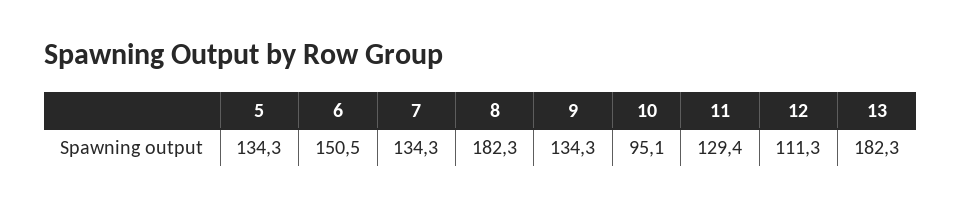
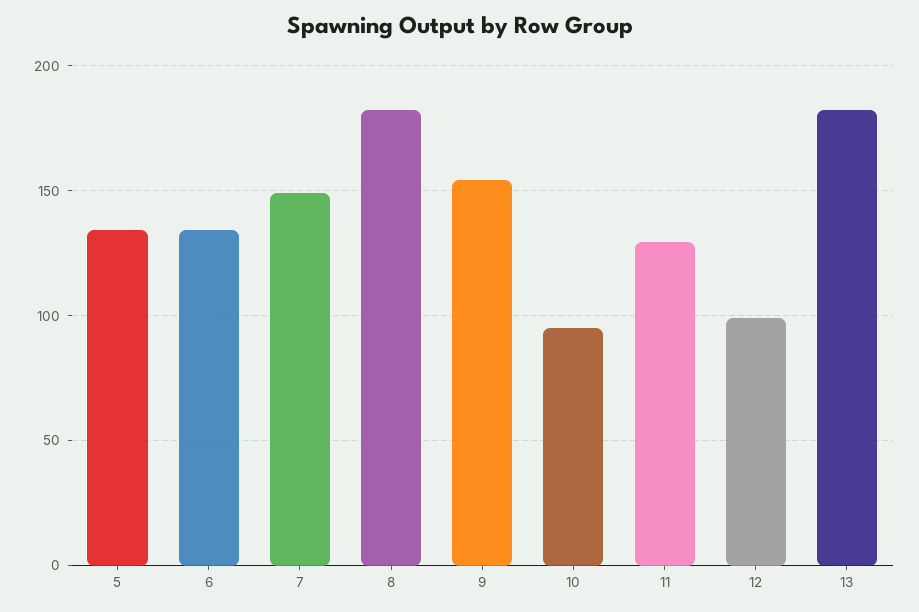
  {
    "5": 134.3,
-   "6": 150.5,
+   "6": 135,
-   "7": 134.3,
+   "7": 150,
    "8": 182.3,
-   "9": 134.3,
+   "9": 155,
    "10": 95.1,
    "11": 129.4,
-   "12": 111.3,
+   "12": 100,
    "13": 182.3
  }

